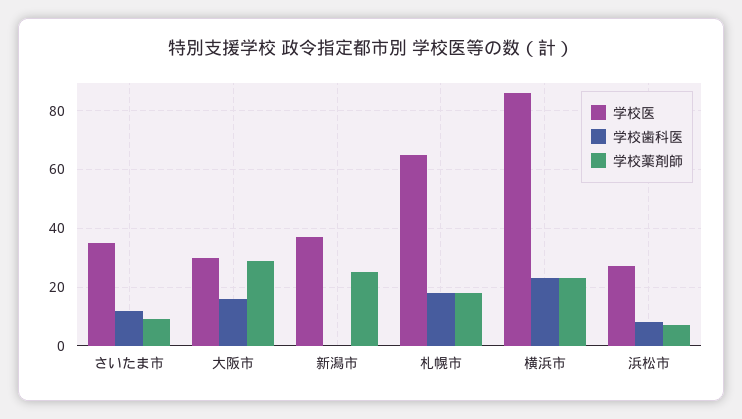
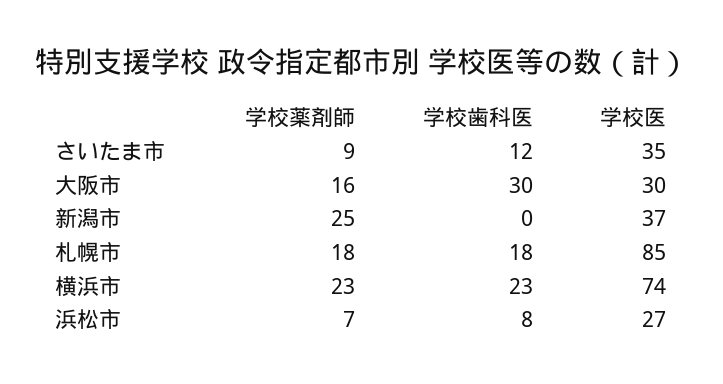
  {
    "学校医": {
      "さいたま市": 35,
      "大阪市": 30,
      "新潟市": 37,
-     "札幌市": 65,
+     "札幌市": 85,
-     "横浜市": 85,
+     "横浜市": 74,
      "浜松市": 27
    },
    "学校歯科医": {
      "さいたま市": 12,
-     "大阪市": 15,
+     "大阪市": 30,
      "新潟市": 0,
      "札幌市": 18,
      "横浜市": 23,
      "浜松市": 8
    },
    "学校薬剤師": {
      "さいたま市": 9,
-     "大阪市": 30,
+     "大阪市": 16,
      "新潟市": 25,
      "札幌市": 18,
      "横浜市": 23,
      "浜松市": 7
    }
  }

